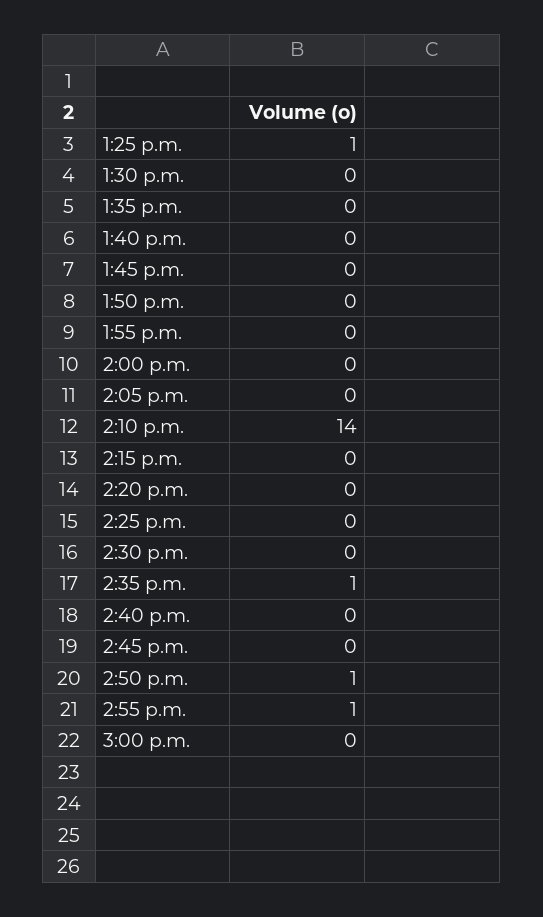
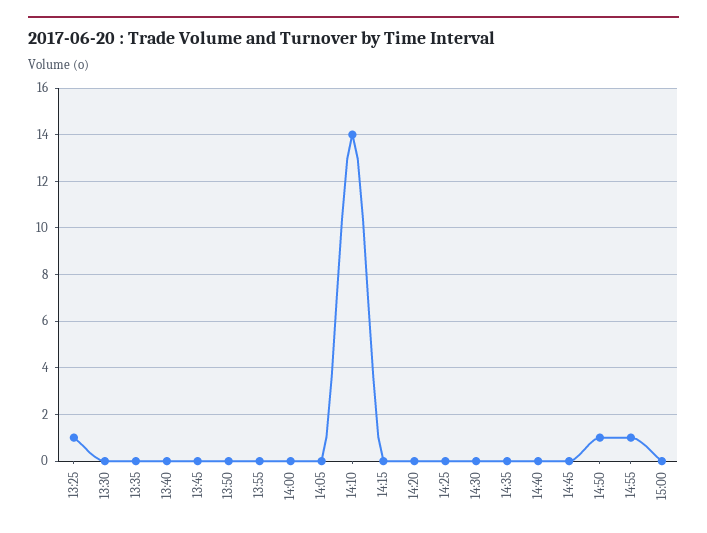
  {
    "1:25 p.m.": 1,
    "1:30 p.m.": 0,
    "1:35 p.m.": 0,
    "1:40 p.m.": 0,
    "1:45 p.m.": 0,
    "1:50 p.m.": 0,
    "1:55 p.m.": 0,
    "2:00 p.m.": 0,
    "2:05 p.m.": 0,
    "2:10 p.m.": 14,
    "2:15 p.m.": 0,
    "2:20 p.m.": 0,
    "2:25 p.m.": 0,
    "2:30 p.m.": 0,
-   "2:35 p.m.": 1,
+   "2:35 p.m.": 0,
    "2:40 p.m.": 0,
    "2:45 p.m.": 0,
    "2:50 p.m.": 1,
    "2:55 p.m.": 1,
    "3:00 p.m.": 0
  }

